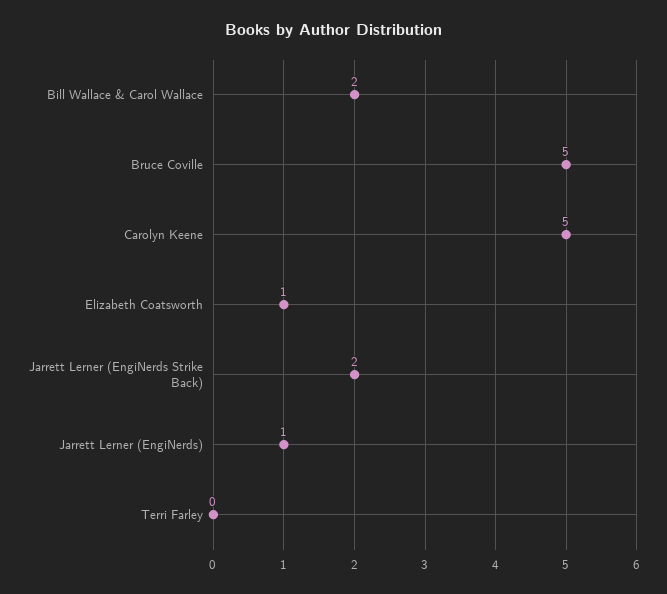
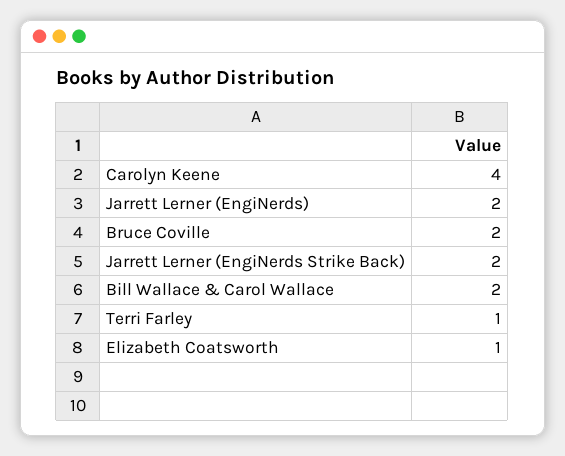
  {
    "Bill Wallace & Carol Wallace": 2,
-   "Bruce Coville": 5,
+   "Bruce Coville": 2,
-   "Carolyn Keene": 5,
+   "Carolyn Keene": 4,
    "Elizabeth Coatsworth": 1,
    "Jarrett Lerner (EngiNerds Strike Back)": 2,
-   "Jarrett Lerner (EngiNerds)": 1,
+   "Jarrett Lerner (EngiNerds)": 2,
-   "Terri Farley": 0
+   "Terri Farley": 1
  }

